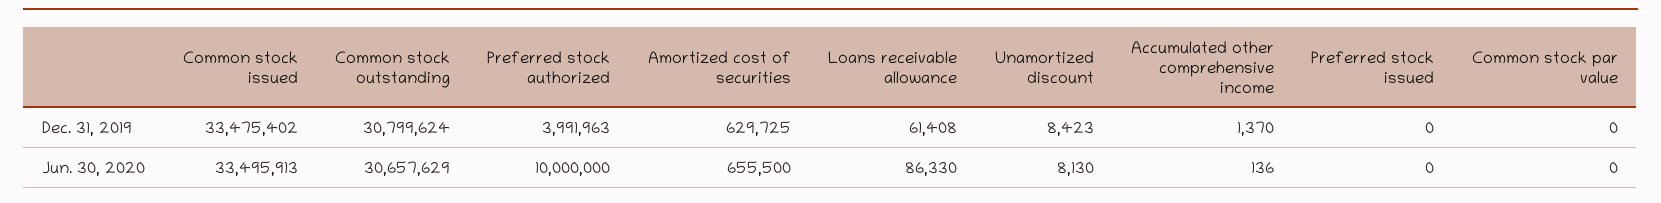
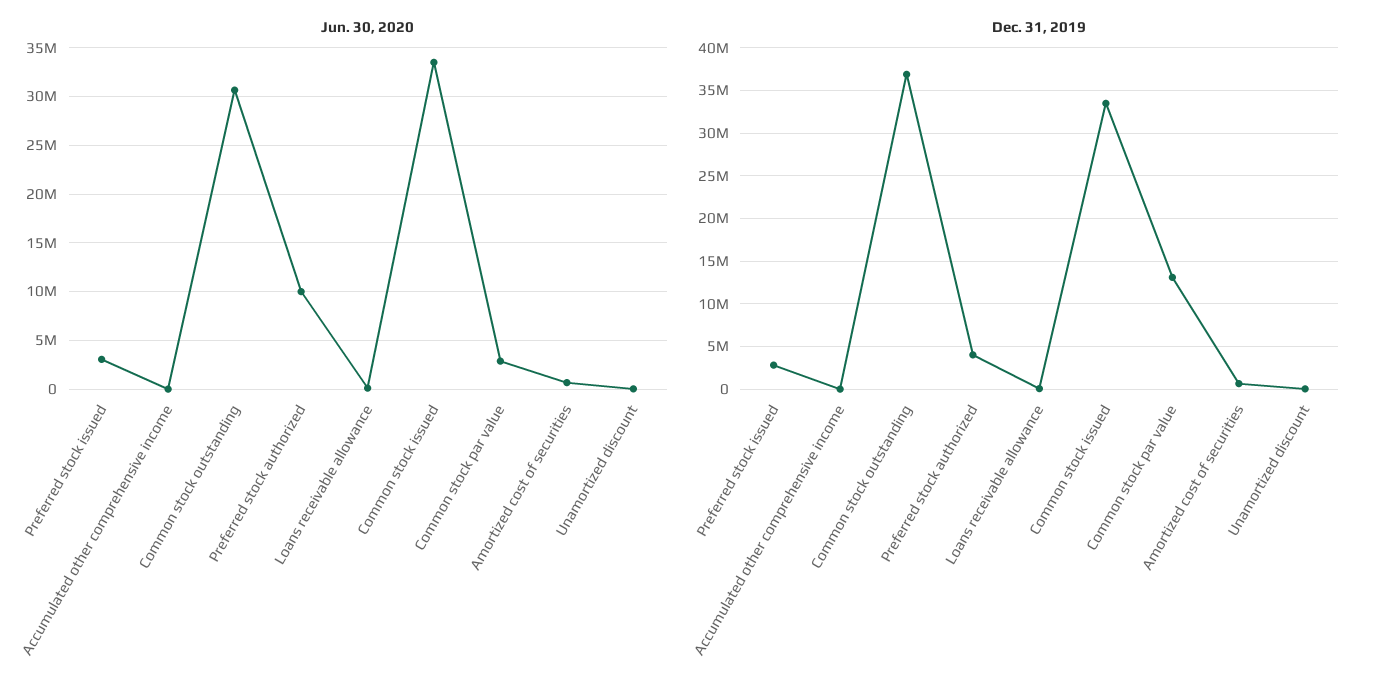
  {
    "Dec. 31, 2019": {
      "Common stock issued": 33475402,
-     "Common stock outstanding": 30799624,
+     "Common stock outstanding": 37000000,
      "Preferred stock authorized": 3991963,
      "Amortized cost of securities": 629725,
      "Loans receivable allowance": 61408,
      "Unamortized discount": 8423,
      "Accumulated other comprehensive income": 1370,
-     "Preferred stock issued": 0,
+     "Preferred stock issued": 3000000,
-     "Common stock par value": 0
+     "Common stock par value": 13000000
    },
    "Jun. 30, 2020": {
      "Common stock issued": 33495913,
      "Common stock outstanding": 30657629,
      "Preferred stock authorized": 10000000,
      "Amortized cost of securities": 655500,
      "Loans receivable allowance": 86330,
      "Unamortized discount": 8130,
      "Accumulated other comprehensive income": 136,
-     "Preferred stock issued": 0,
+     "Preferred stock issued": 3000000,
-     "Common stock par value": 0
+     "Common stock par value": 3000000
    }
  }

